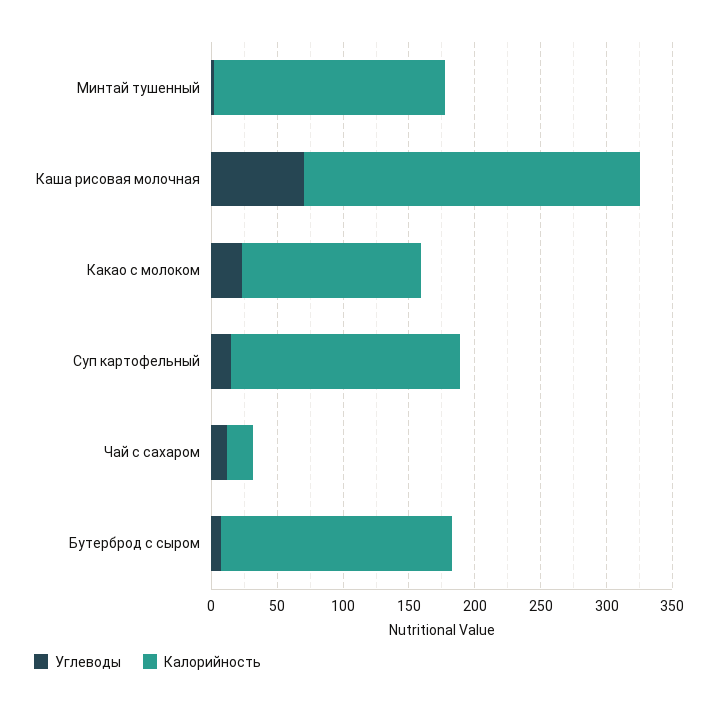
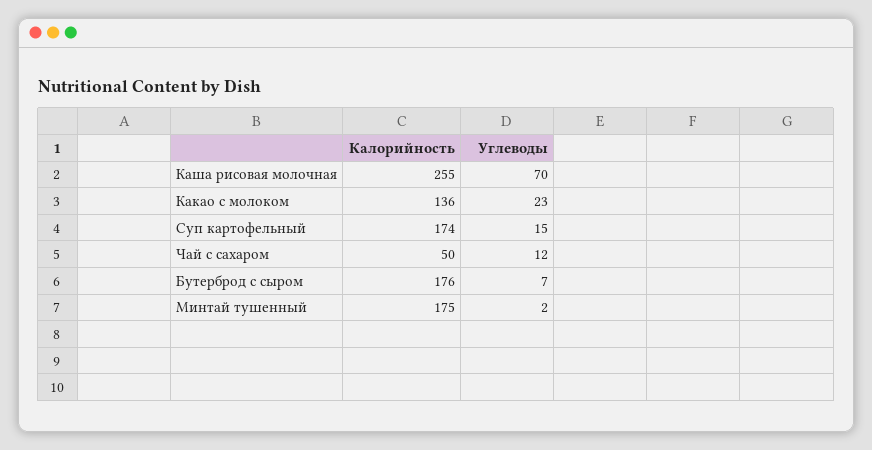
  {
    "Углеводы": {
      "Минтай тушенный": 2,
      "Каша рисовая молочная": 70,
      "Какао с молоком": 23,
      "Суп картофельный": 15,
      "Чай с сахаром": 12,
      "Бутерброд с сыром": 7
    },
    "Калорийность": {
      "Минтай тушенный": 175,
      "Каша рисовая молочная": 255,
      "Какао с молоком": 136,
      "Суп картофельный": 174,
-     "Чай с сахаром": 20,
+     "Чай с сахаром": 50,
      "Бутерброд с сыром": 176
    }
  }

